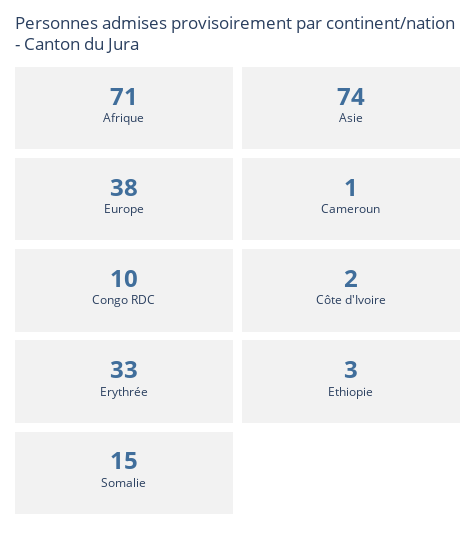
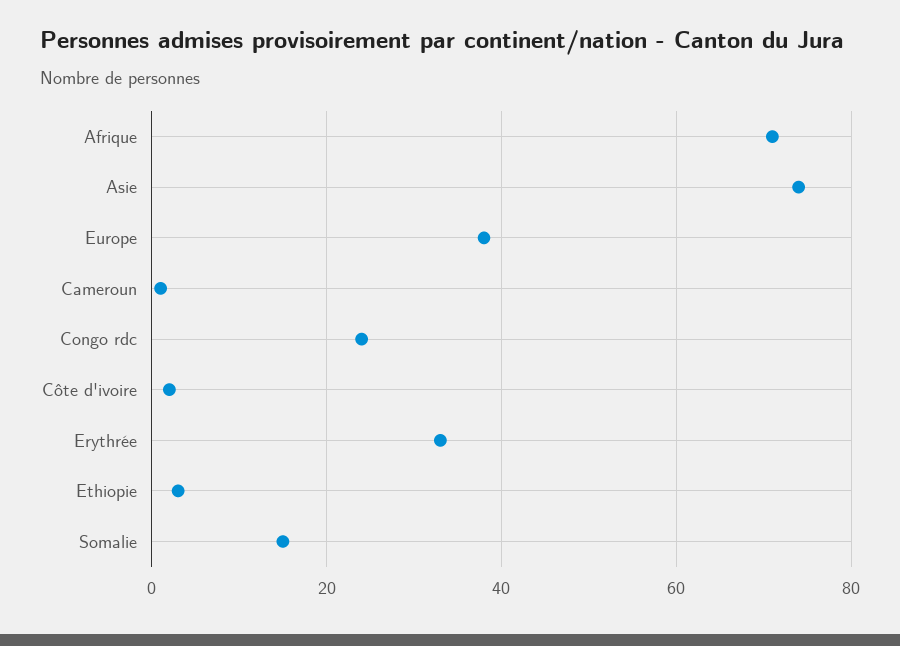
  {
    "Afrique": 71,
    "Asie": 74,
    "Europe": 38,
    "Cameroun": 1,
-   "Congo RDC": 10,
+   "Congo RDC": 25,
    "Côte d'Ivoire": 2,
    "Erythrée": 33,
    "Ethiopie": 3,
    "Somalie": 15
  }

